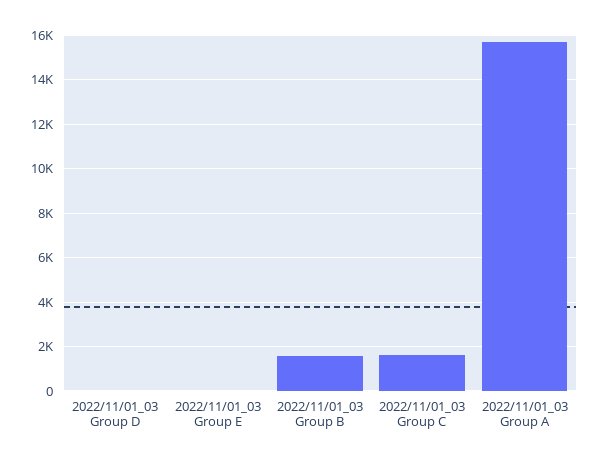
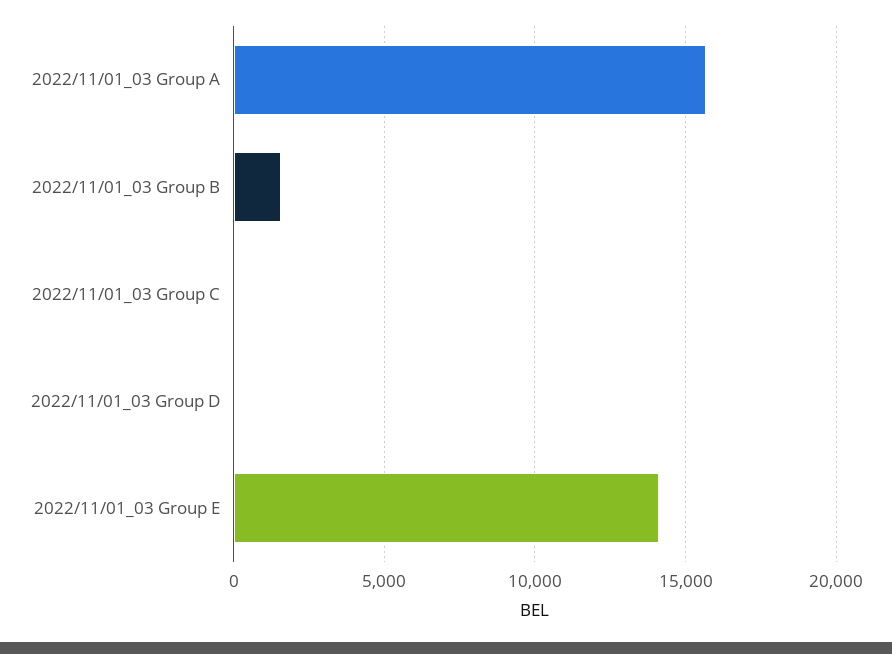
  {
    "2022/11/01_03 Group D": 0,
-   "2022/11/01_03 Group E": 0,
+   "2022/11/01_03 Group E": 14000,
    "2022/11/01_03 Group B": 1500,
-   "2022/11/01_03 Group C": 1500,
+   "2022/11/01_03 Group C": 0,
    "2022/11/01_03 Group A": 15500
  }

